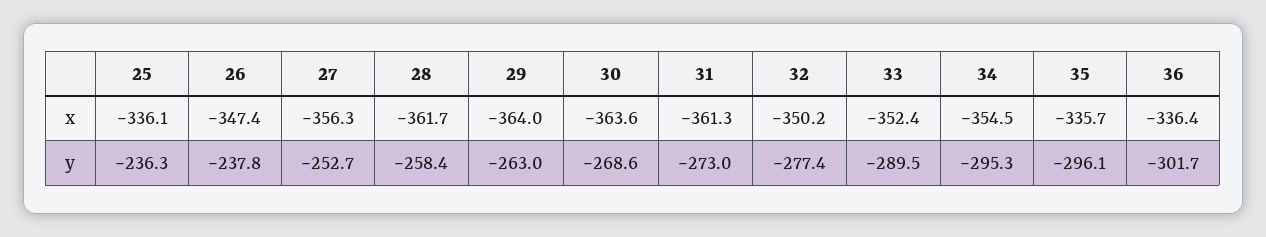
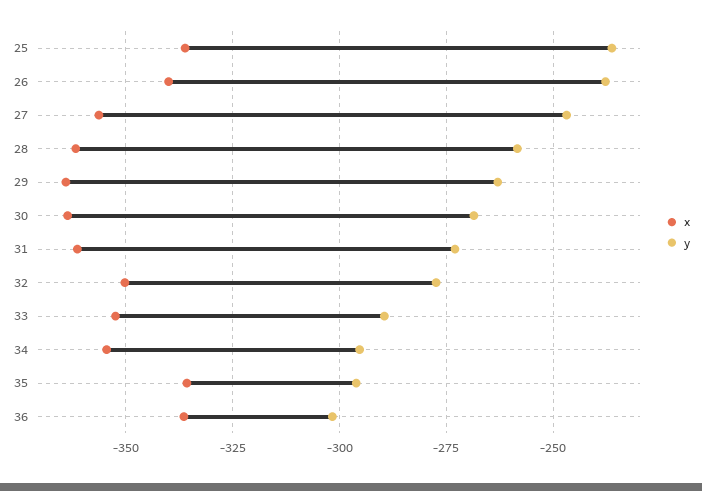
  {
    "x": {
      "25": -336.1,
-     "26": -347.4,
+     "26": -340,
      "27": -356.3,
      "28": -361.7,
      "29": -364,
      "30": -363.6,
      "31": -361.3,
      "32": -350.2,
      "33": -352.4,
      "34": -354.5,
      "35": -335.7,
      "36": -336.4
    },
    "y": {
      "25": -236.3,
      "26": -237.8,
-     "27": -252.7,
+     "27": -247.5,
      "28": -258.4,
      "29": -263,
      "30": -268.6,
      "31": -273,
      "32": -277.4,
      "33": -289.5,
      "34": -295.3,
      "35": -296.1,
      "36": -301.7
    }
  }

